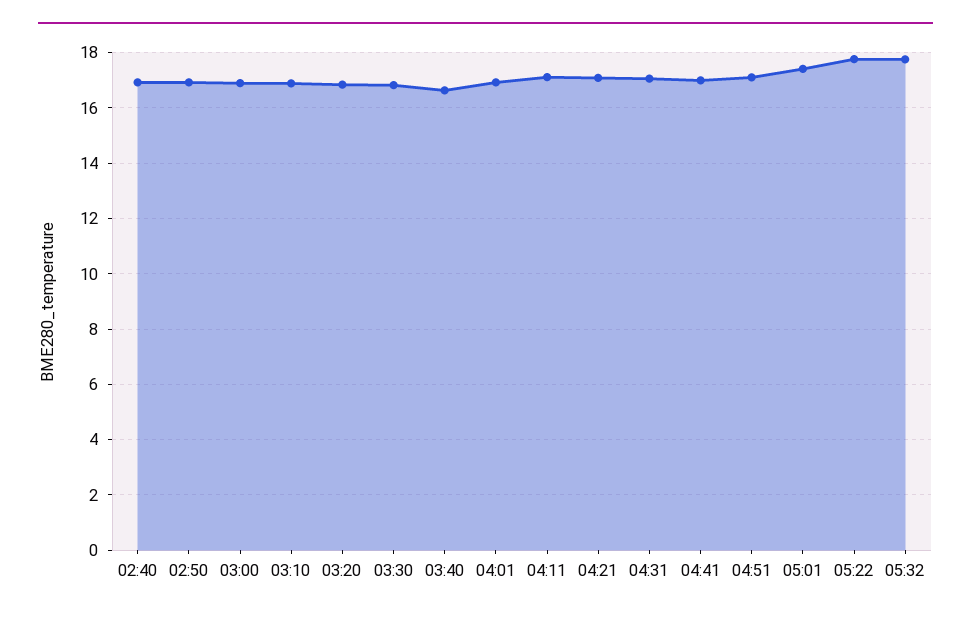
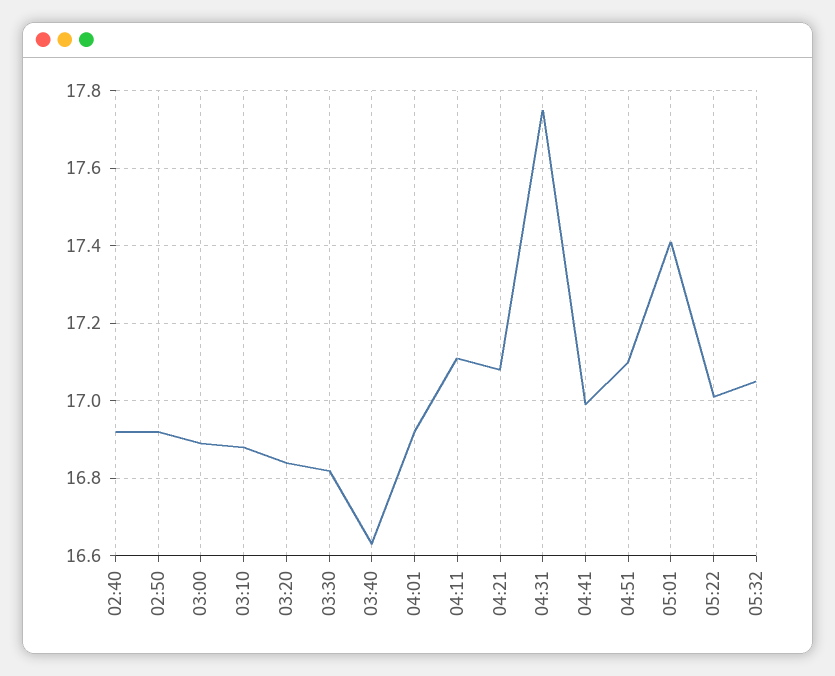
  {
    "02:40": 16.9,
    "02:50": 16.9,
    "03:00": 16.9,
    "03:10": 16.9,
    "03:20": 16.85,
    "03:30": 16.8,
    "03:40": 16.65,
    "04:01": 16.9,
    "04:11": 17.1,
    "04:21": 17.1,
-   "04:31": 17,
+   "04:31": 17.75,
    "04:41": 17,
    "04:51": 17.1,
    "05:01": 17.4,
-   "05:22": 17.75,
+   "05:22": 17,
-   "05:32": 17.75
+   "05:32": 17.05
  }

